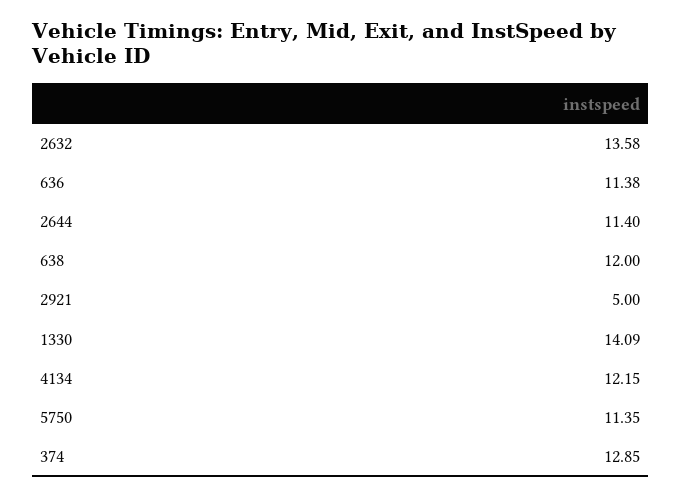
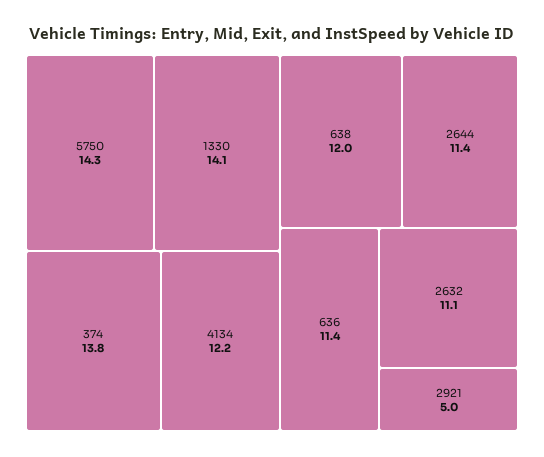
  {
-   "2632": 13.58,
+   "2632": 11.1,
    "636": 11.38,
    "2644": 11.4,
    "638": 12,
    "2921": 5,
    "1330": 14.09,
    "4134": 12.15,
-   "5750": 11.35,
+   "5750": 14.3,
-   "374": 12.85
+   "374": 13.8
  }

